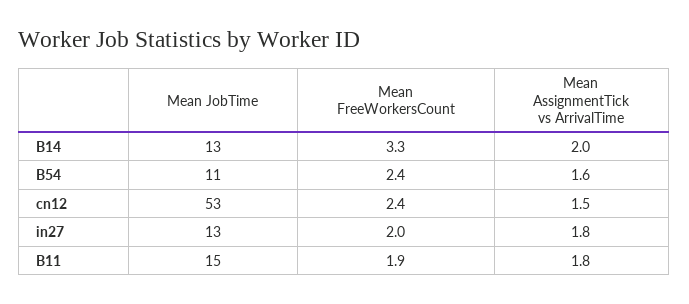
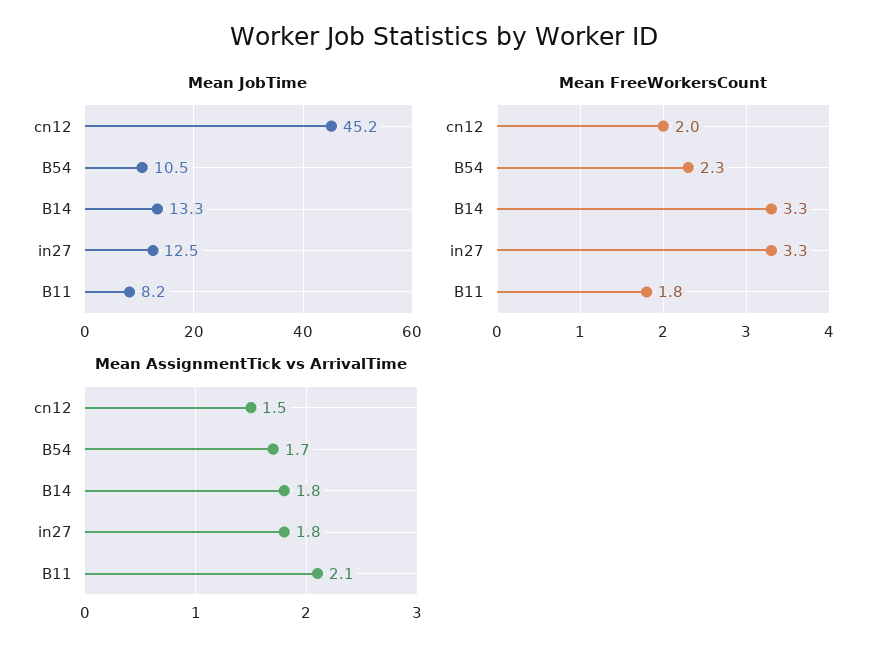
  {
    "Mean JobTime": {
      "B14": 13.3,
      "B54": 10.5,
-     "cn12": 53,
+     "cn12": 45.2,
      "in27": 12.5,
-     "B11": 15
+     "B11": 8.2
    },
    "Mean FreeWorkersCount": {
      "B14": 3.3,
-     "B54": 2.4,
+     "B54": 2.3,
-     "cn12": 2.4,
+     "cn12": 2,
-     "in27": 2,
+     "in27": 3.3,
-     "B11": 1.9
+     "B11": 1.8
    },
    "Mean AssignmentTick vs ArrivalTime": {
-     "B14": 2,
+     "B14": 1.8,
-     "B54": 1.6,
+     "B54": 1.7,
      "cn12": 1.5,
      "in27": 1.8,
-     "B11": 1.8
+     "B11": 2.1
    }
  }

